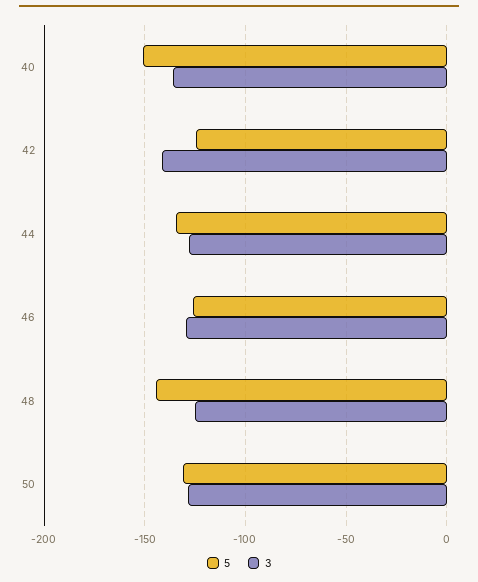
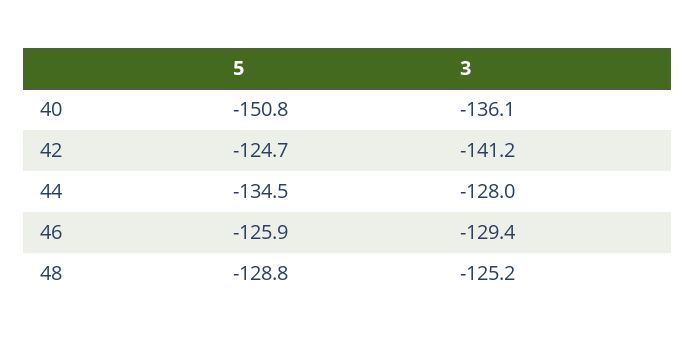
  {
    "5": {
      "40": -150.8,
      "42": -124.7,
      "44": -134.5,
      "46": -125.9,
-     "48": -145,
+     "48": -128.8
-     "50": -130
    },
    "3": {
      "40": -136.1,
      "42": -141.2,
      "44": -128,
      "46": -129.4,
-     "48": -125.2,
+     "48": -125.2
-     "50": -130
    }
  }

